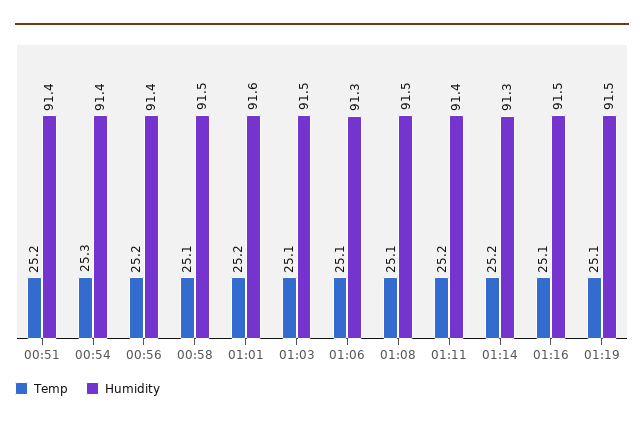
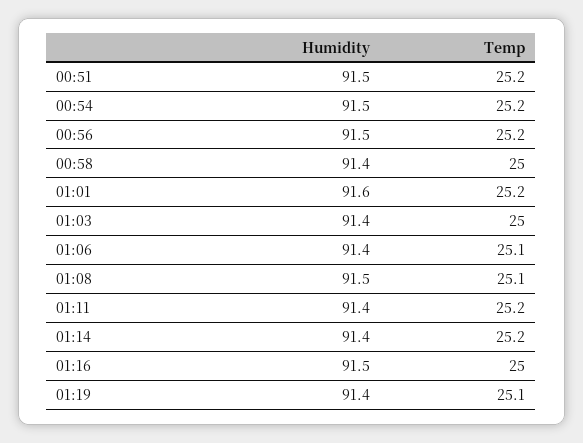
  {
    "Temp": {
      "00:51": 25.2,
-     "00:54": 25.3,
+     "00:54": 25.2,
      "00:56": 25.2,
-     "00:58": 25.1,
+     "00:58": 25,
      "01:01": 25.2,
-     "01:03": 25.1,
+     "01:03": 25,
      "01:06": 25.1,
      "01:08": 25.1,
      "01:11": 25.2,
      "01:14": 25.2,
-     "01:16": 25.1,
+     "01:16": 25,
      "01:19": 25.1
    },
    "Humidity": {
-     "00:51": 91.4,
+     "00:51": 91.5,
-     "00:54": 91.4,
+     "00:54": 91.5,
-     "00:56": 91.4,
+     "00:56": 91.5,
-     "00:58": 91.5,
+     "00:58": 91.4,
      "01:01": 91.6,
-     "01:03": 91.5,
+     "01:03": 91.4,
-     "01:06": 91.3,
+     "01:06": 91.4,
      "01:08": 91.5,
      "01:11": 91.4,
-     "01:14": 91.3,
+     "01:14": 91.4,
      "01:16": 91.5,
-     "01:19": 91.5
+     "01:19": 91.4
    }
  }

